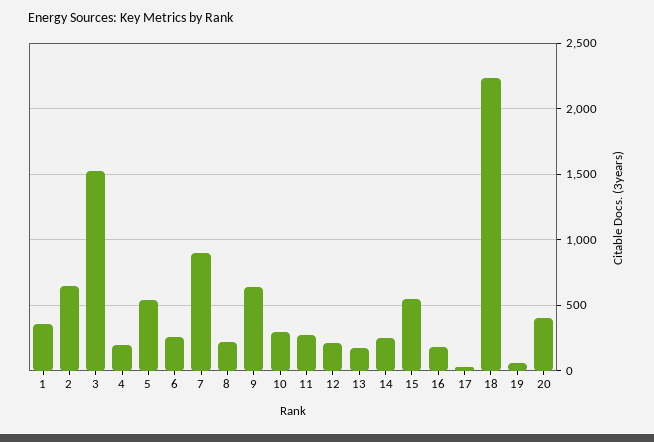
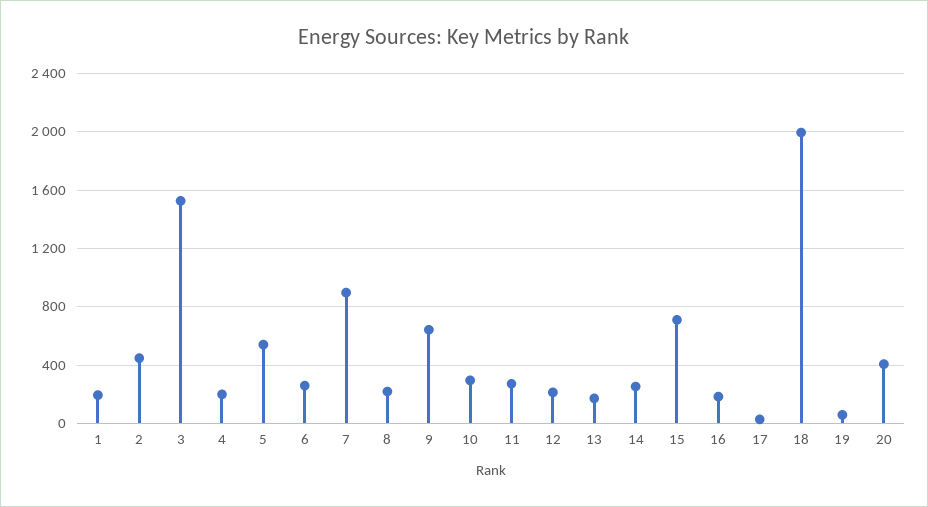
  {
-   "1": 350,
+   "1": 200,
-   "2": 650,
+   "2": 450,
    "3": 1550,
    "4": 200,
    "5": 550,
    "6": 250,
    "7": 900,
    "8": 200,
    "9": 650,
    "10": 300,
    "11": 250,
    "12": 200,
    "13": 150,
    "14": 250,
-   "15": 550,
+   "15": 700,
    "16": 200,
    "17": 50,
-   "18": 2250,
+   "18": 2000,
    "19": 50,
    "20": 400
  }

